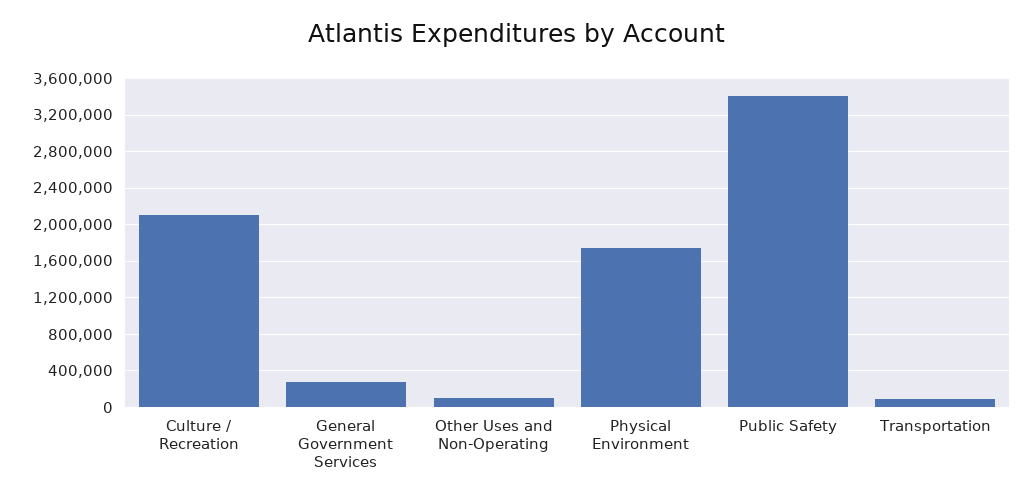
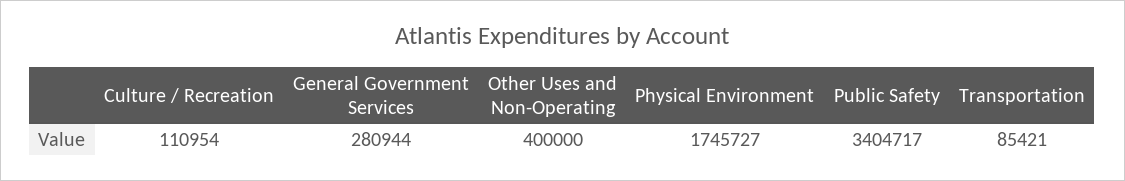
  {
-   "Culture / Recreation": 2100000,
+   "Culture / Recreation": 110954,
    "General Government Services": 280944,
-   "Other Uses and Non-Operating": 100000,
+   "Other Uses and Non-Operating": 400000,
    "Physical Environment": 1745727,
    "Public Safety": 3404717,
    "Transportation": 85421
  }

